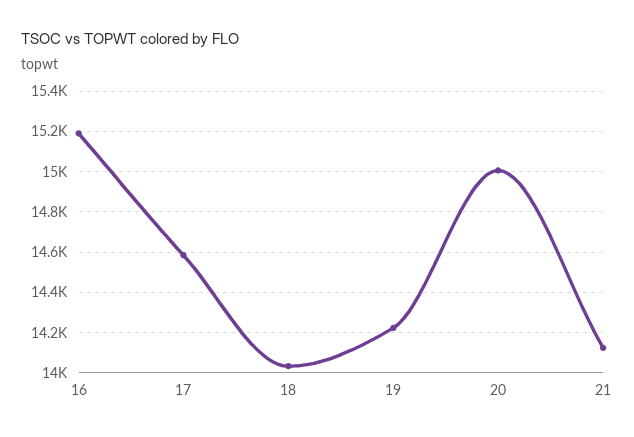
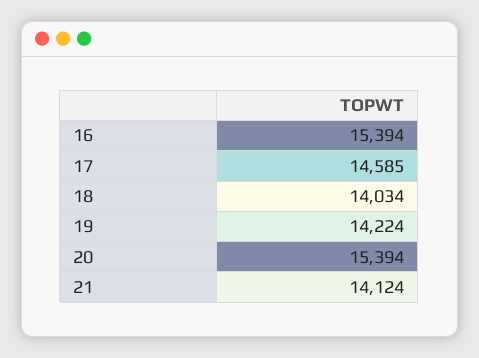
  {
-   "16": 15200,
+   "16": 15394,
    "17": 14585,
    "18": 14034,
    "19": 14224,
-   "20": 15000,
+   "20": 15394,
    "21": 14124
  }

